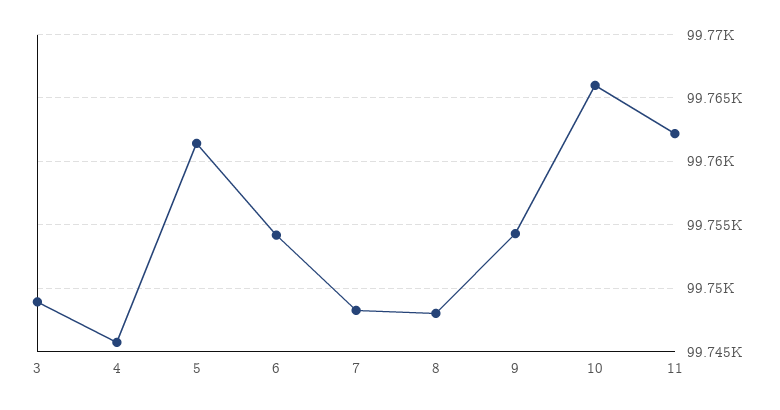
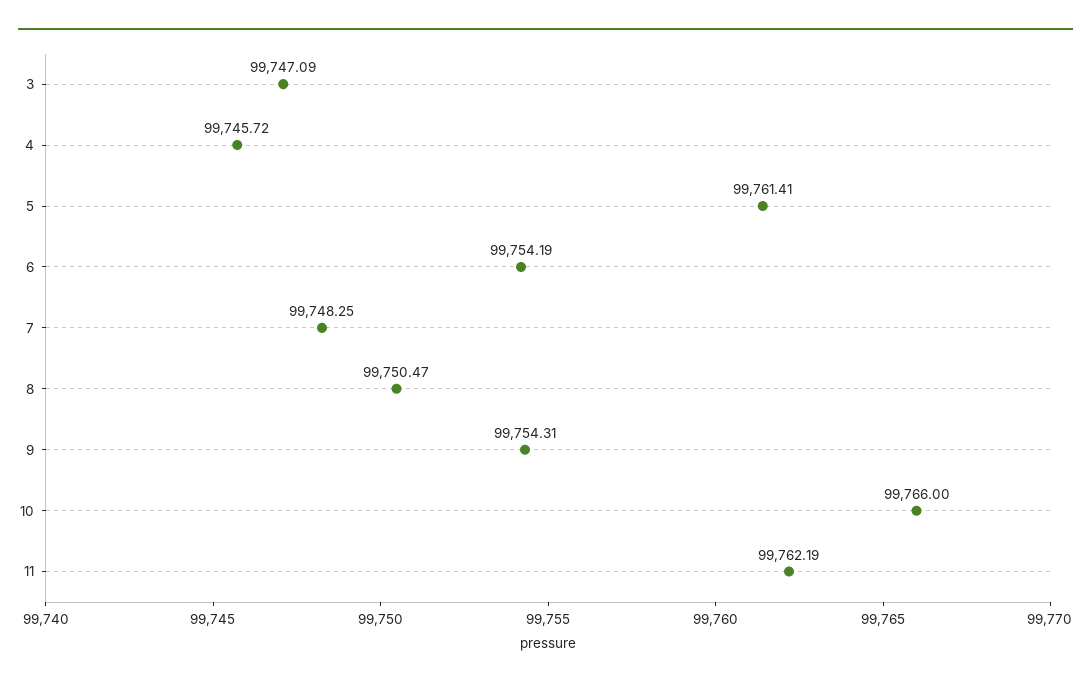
  {
-   "3": 99749,
+   "3": 99747.09,
    "4": 99745.72,
    "5": 99761.41,
    "6": 99754.19,
    "7": 99748.25,
-   "8": 99748,
+   "8": 99750.47,
    "9": 99754.31,
    "10": 99766,
    "11": 99762.19
  }

